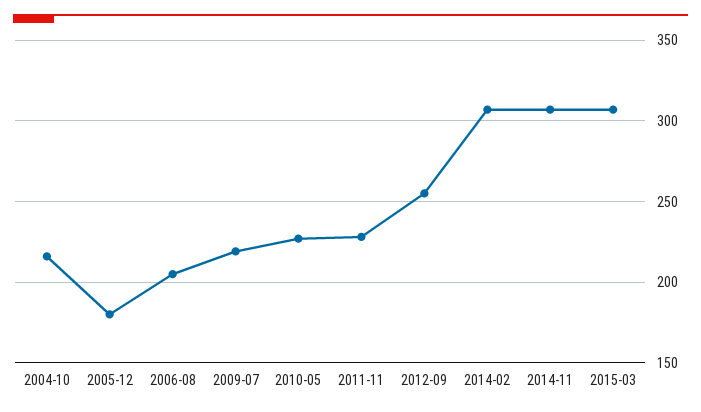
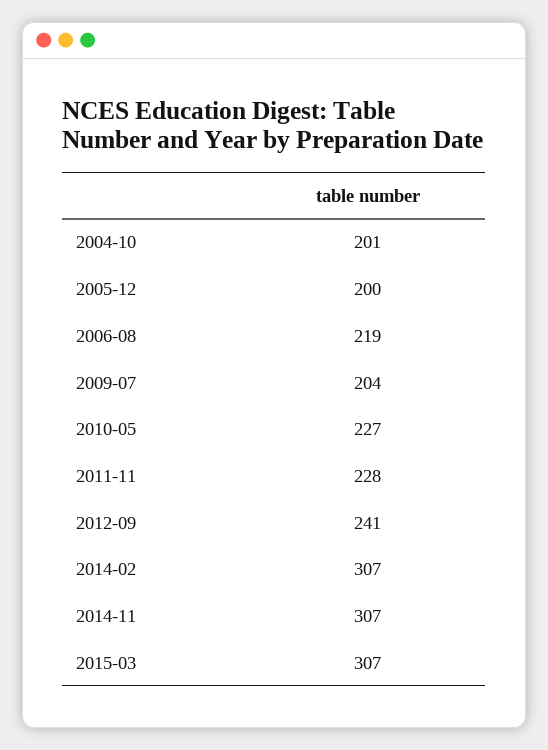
  {
-   "2004-10": 215,
+   "2004-10": 201,
-   "2005-12": 180,
+   "2005-12": 200,
-   "2006-08": 205,
+   "2006-08": 219,
-   "2009-07": 220,
+   "2009-07": 204,
    "2010-05": 227,
    "2011-11": 228,
-   "2012-09": 255,
+   "2012-09": 241,
    "2014-02": 307,
    "2014-11": 307,
    "2015-03": 307
  }

